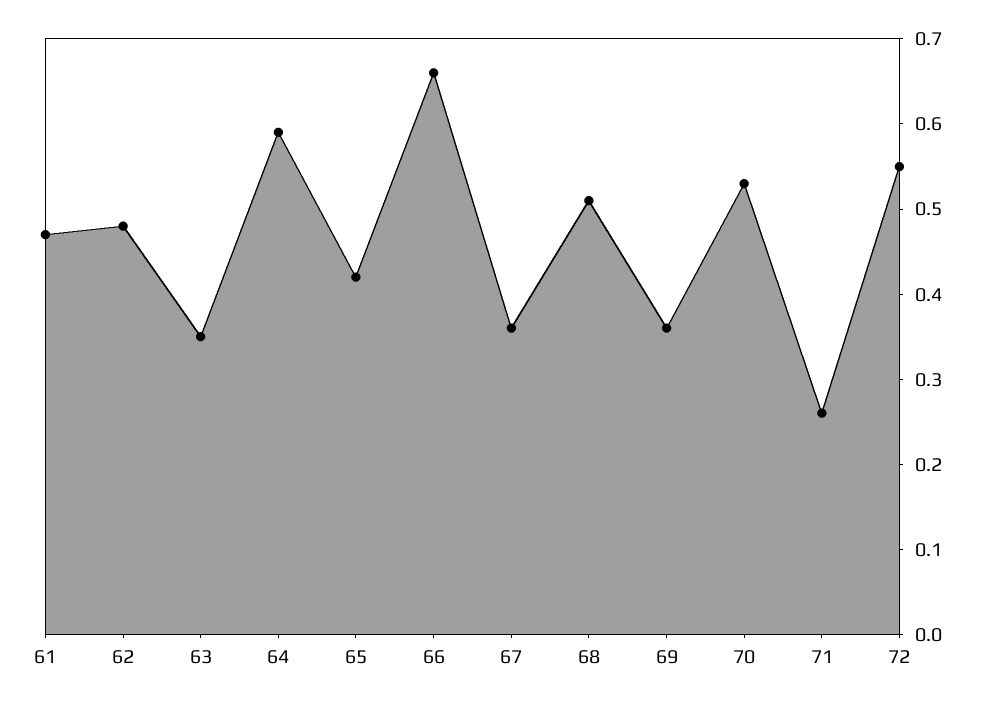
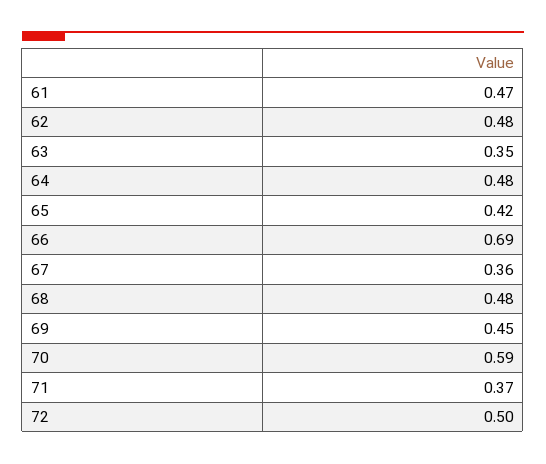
  {
    "61": 0.47,
    "62": 0.48,
    "63": 0.35,
-   "64": 0.59,
+   "64": 0.48,
    "65": 0.42,
-   "66": 0.66,
+   "66": 0.69,
    "67": 0.36,
-   "68": 0.51,
+   "68": 0.48,
-   "69": 0.36,
+   "69": 0.45,
-   "70": 0.53,
+   "70": 0.59,
-   "71": 0.26,
+   "71": 0.37,
-   "72": 0.55
+   "72": 0.5
  }

